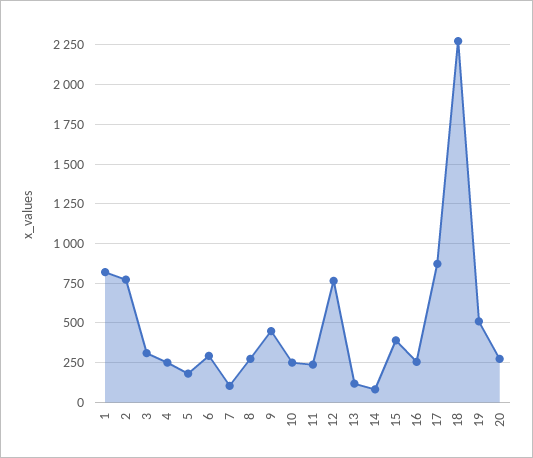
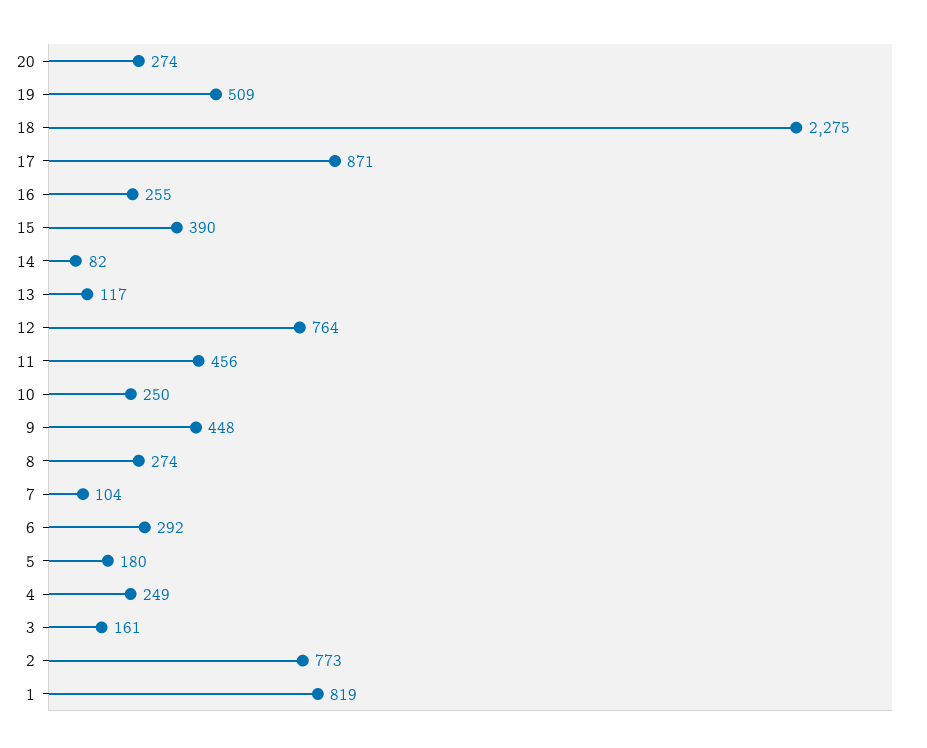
  {
    "1": 819,
    "2": 773,
-   "3": 300,
+   "3": 161,
    "4": 249,
    "5": 180,
    "6": 292,
    "7": 104,
    "8": 274,
    "9": 448,
    "10": 250,
-   "11": 250,
+   "11": 456,
    "12": 764,
    "13": 117,
    "14": 82,
    "15": 390,
    "16": 255,
    "17": 871,
    "18": 2275,
    "19": 509,
    "20": 274
  }

